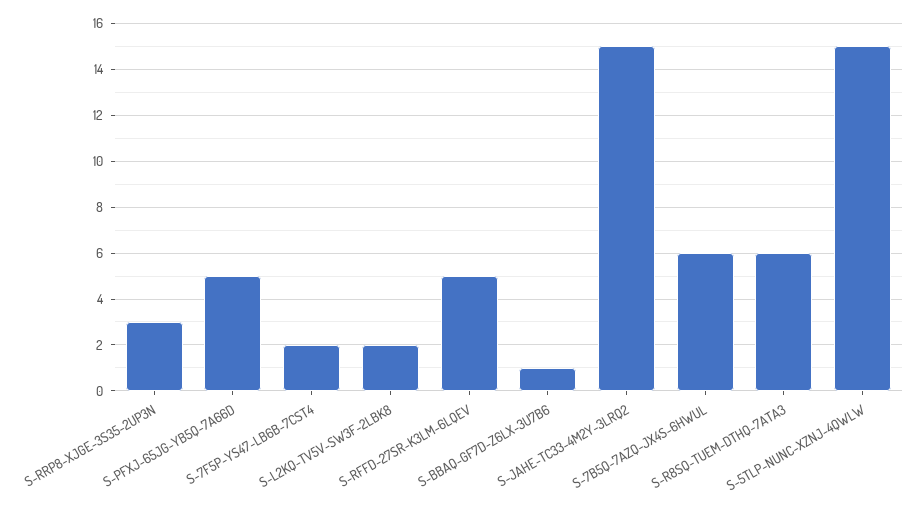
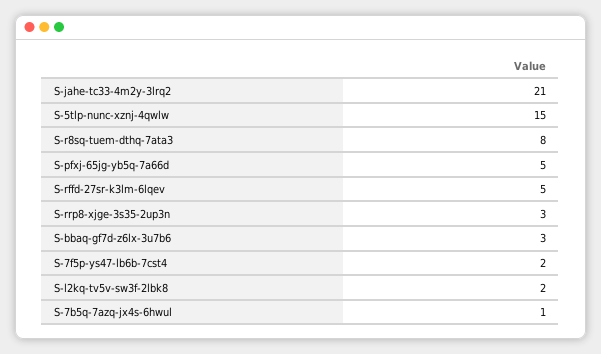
  {
    "S-RRP8-XJGE-3S35-2UP3N": 3,
    "S-PFXJ-65JG-YB5Q-7A66D": 5,
    "S-7F5P-YS47-LB6B-7CST4": 2,
    "S-L2KQ-TV5V-SW3F-2LBK8": 2,
    "S-RFFD-27SR-K3LM-6LQEV": 5,
-   "S-BBAQ-GF7D-Z6LX-3U7B6": 1,
+   "S-BBAQ-GF7D-Z6LX-3U7B6": 3,
-   "S-JAHE-TC33-4M2Y-3LRQ2": 15,
+   "S-JAHE-TC33-4M2Y-3LRQ2": 21,
-   "S-7B5Q-7AZQ-JX4S-6HWUL": 6,
+   "S-7B5Q-7AZQ-JX4S-6HWUL": 1,
-   "S-R8SQ-TUEM-DTHQ-7ATA3": 6,
+   "S-R8SQ-TUEM-DTHQ-7ATA3": 8,
    "S-5TLP-NUNC-XZNJ-4QWLW": 15
  }

